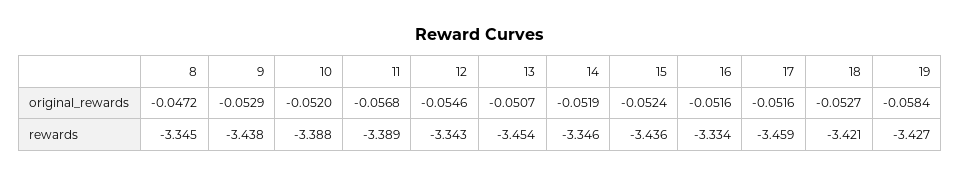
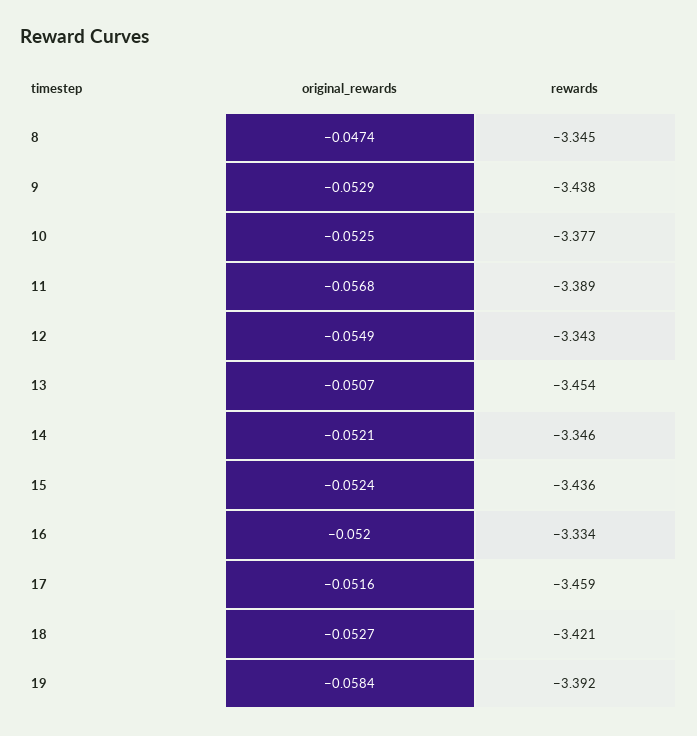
  {
    "8": {
-     "original_rewards": -0.0472,
+     "original_rewards": -0.0474,
      "rewards": -3.345
    },
    "9": {
      "original_rewards": -0.0529,
      "rewards": -3.438
    },
    "10": {
-     "original_rewards": -0.052,
+     "original_rewards": -0.0525,
-     "rewards": -3.388
+     "rewards": -3.377
    },
    "11": {
      "original_rewards": -0.0568,
      "rewards": -3.389
    },
    "12": {
-     "original_rewards": -0.0546,
+     "original_rewards": -0.0549,
      "rewards": -3.343
    },
    "13": {
      "original_rewards": -0.0507,
      "rewards": -3.454
    },
    "14": {
-     "original_rewards": -0.0519,
+     "original_rewards": -0.0521,
      "rewards": -3.346
    },
    "15": {
      "original_rewards": -0.0524,
      "rewards": -3.436
    },
    "16": {
-     "original_rewards": -0.0516,
+     "original_rewards": -0.052,
      "rewards": -3.334
    },
    "17": {
      "original_rewards": -0.0516,
      "rewards": -3.459
    },
    "18": {
      "original_rewards": -0.0527,
      "rewards": -3.421
    },
    "19": {
      "original_rewards": -0.0584,
-     "rewards": -3.427
+     "rewards": -3.392
    }
  }

